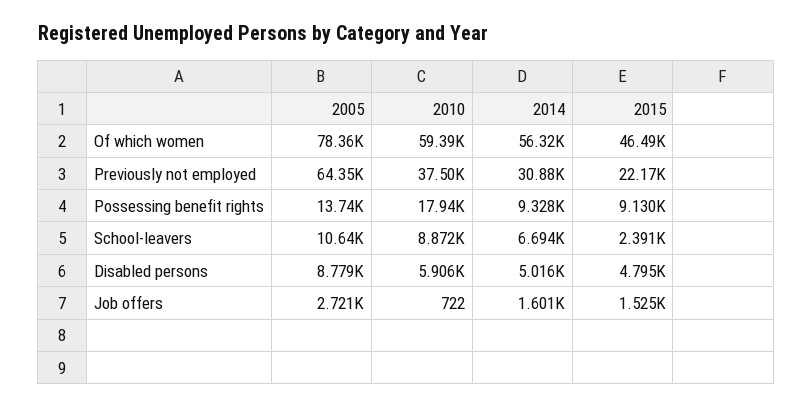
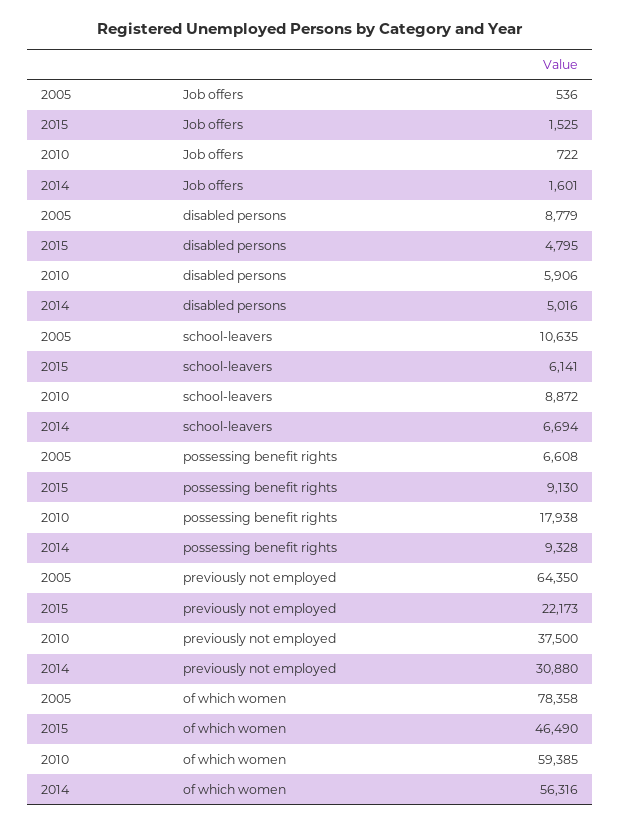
  {
    "2005": {
      "Of which women": 78358,
      "Previously not employed": 64350,
-     "Possessing benefit rights": 13740,
+     "Possessing benefit rights": 6608,
      "School-leavers": 10635,
      "Disabled persons": 8779,
-     "Job offers": 2721
+     "Job offers": 536
    },
    "2010": {
      "Of which women": 59385,
      "Previously not employed": 37500,
      "Possessing benefit rights": 17938,
      "School-leavers": 8872,
      "Disabled persons": 5906,
      "Job offers": 722
    },
    "2014": {
      "Of which women": 56316,
      "Previously not employed": 30880,
      "Possessing benefit rights": 9328,
      "School-leavers": 6694,
      "Disabled persons": 5016,
      "Job offers": 1601
    },
    "2015": {
      "Of which women": 46490,
      "Previously not employed": 22173,
      "Possessing benefit rights": 9130,
-     "School-leavers": 2391,
+     "School-leavers": 6141,
      "Disabled persons": 4795,
      "Job offers": 1525
    }
  }

